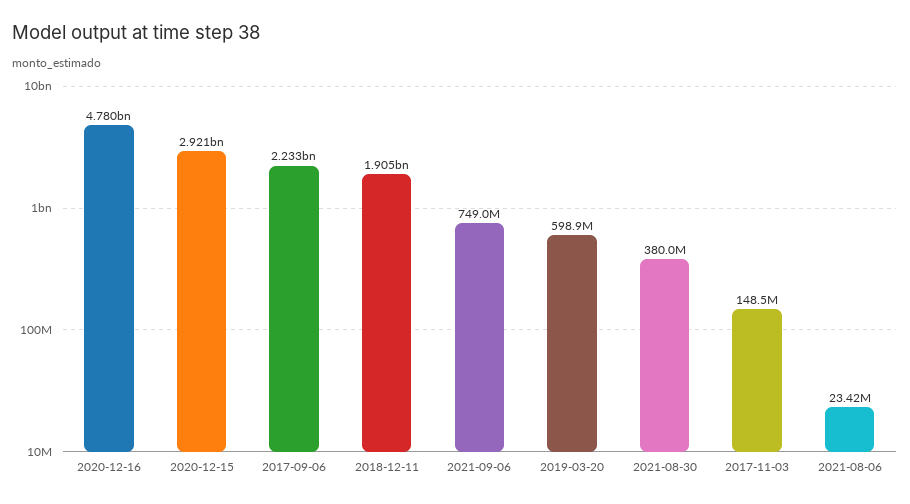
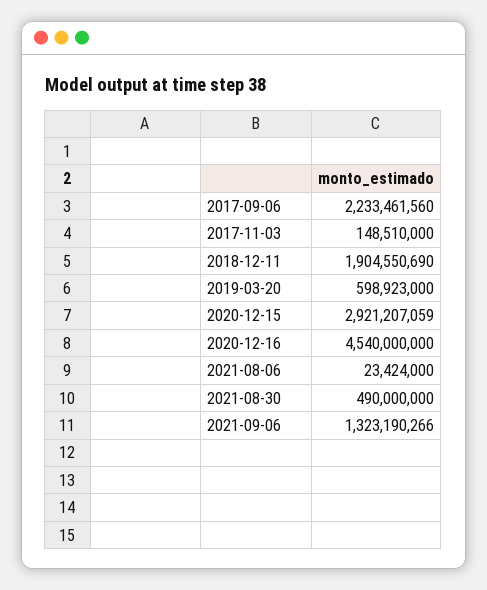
  {
-   "2020-12-16": 4780000000,
+   "2020-12-16": 4540000000,
    "2020-12-15": 2921207059,
    "2017-09-06": 2233461560,
    "2018-12-11": 1904550690,
-   "2021-09-06": 749000000,
+   "2021-09-06": 1323190266,
    "2019-03-20": 598923000,
-   "2021-08-30": 380000000,
+   "2021-08-30": 490000000,
    "2017-11-03": 148510000,
    "2021-08-06": 23424000
  }

